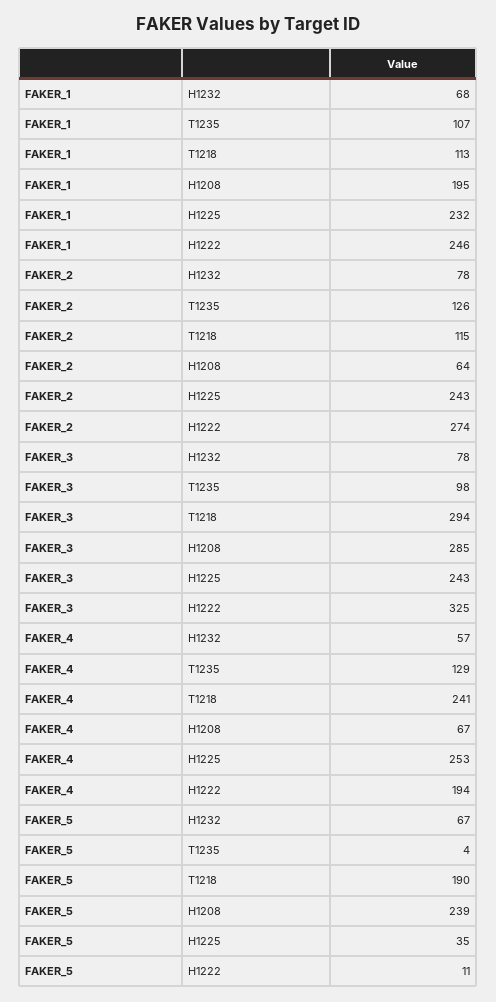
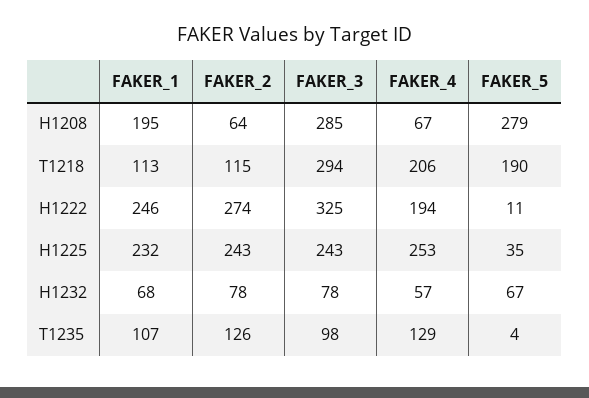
  {
    "FAKER_1": {
      "H1232": 68,
      "T1235": 107,
      "T1218": 113,
      "H1208": 195,
      "H1225": 232,
      "H1222": 246
    },
    "FAKER_2": {
      "H1232": 78,
      "T1235": 126,
      "T1218": 115,
      "H1208": 64,
      "H1225": 243,
      "H1222": 274
    },
    "FAKER_3": {
      "H1232": 78,
      "T1235": 98,
      "T1218": 294,
      "H1208": 285,
      "H1225": 243,
      "H1222": 325
    },
    "FAKER_4": {
      "H1232": 57,
      "T1235": 129,
-     "T1218": 241,
+     "T1218": 206,
      "H1208": 67,
      "H1225": 253,
      "H1222": 194
    },
    "FAKER_5": {
      "H1232": 67,
      "T1235": 4,
      "T1218": 190,
-     "H1208": 239,
+     "H1208": 279,
      "H1225": 35,
      "H1222": 11
    }
  }

